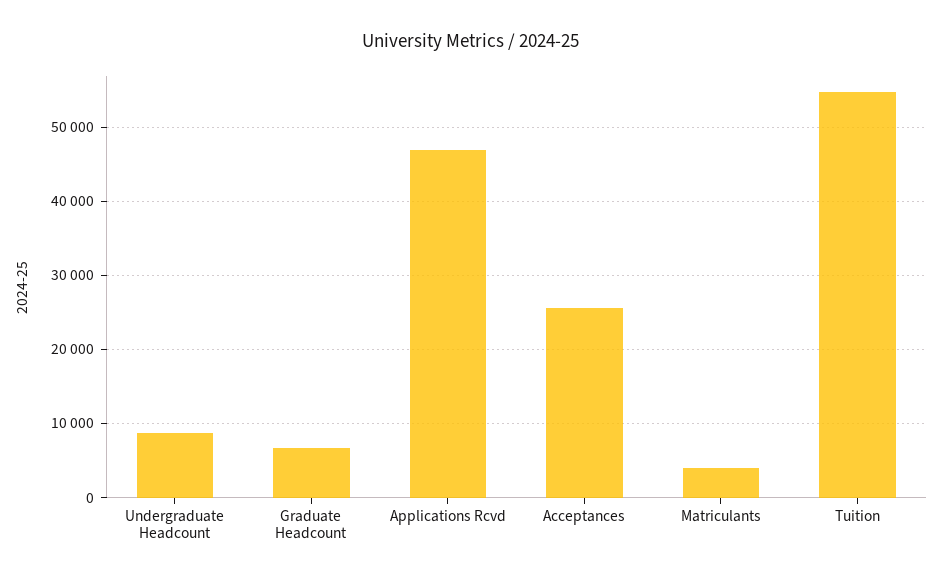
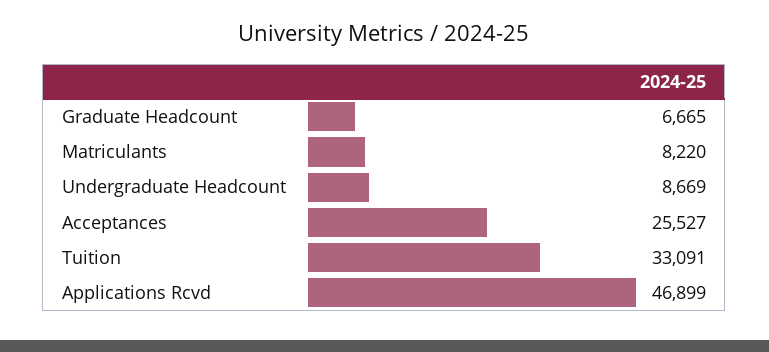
  {
    "Undergraduate Headcount": 8669,
    "Graduate Headcount": 6665,
    "Applications Rcvd": 46899,
    "Acceptances": 25527,
-   "Matriculants": 4000,
+   "Matriculants": 8220,
-   "Tuition": 55000
+   "Tuition": 33091
  }

